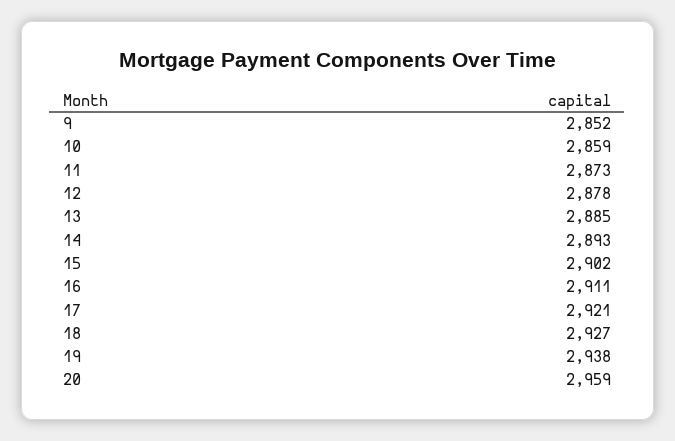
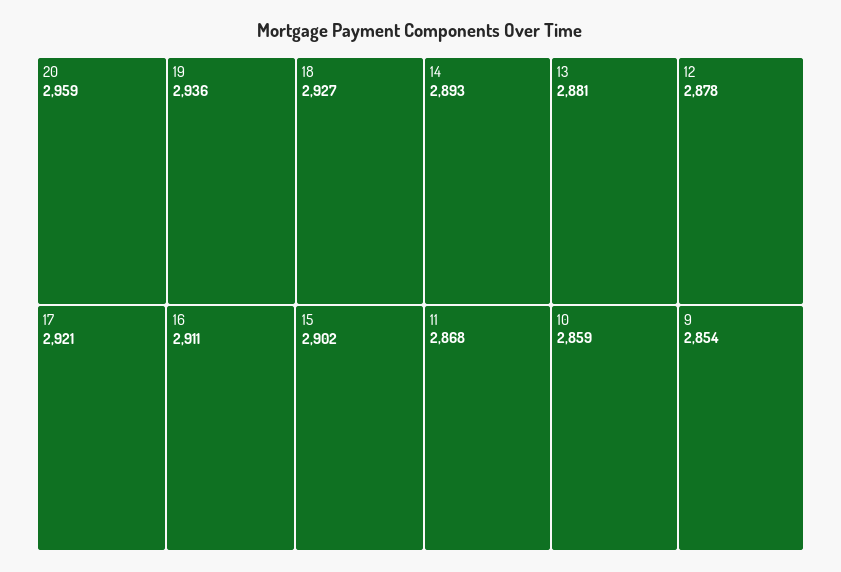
  {
-   "9": 2852,
+   "9": 2854,
    "10": 2859,
-   "11": 2873,
+   "11": 2868,
    "12": 2878,
-   "13": 2885,
+   "13": 2881,
    "14": 2893,
    "15": 2902,
    "16": 2911,
    "17": 2921,
    "18": 2927,
-   "19": 2938,
+   "19": 2936,
    "20": 2959
  }

